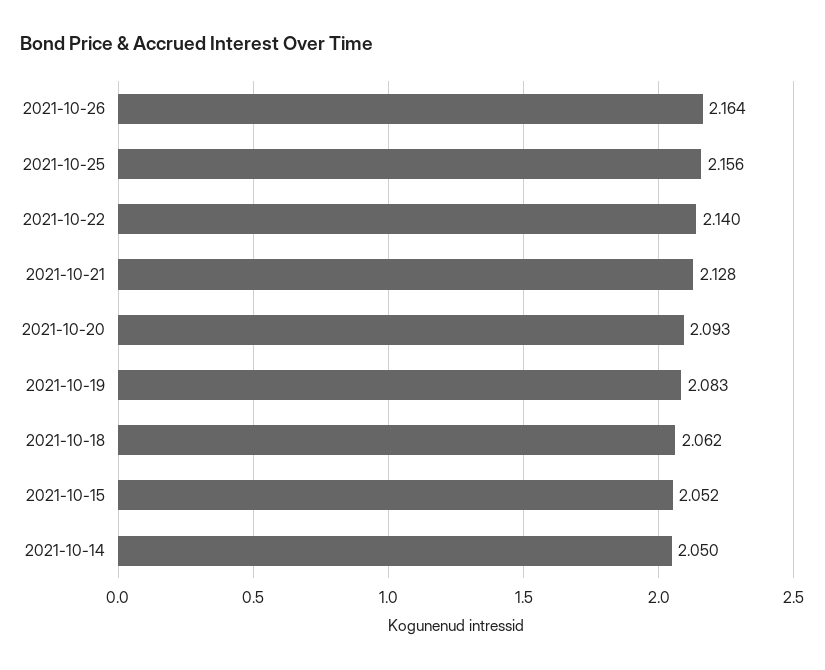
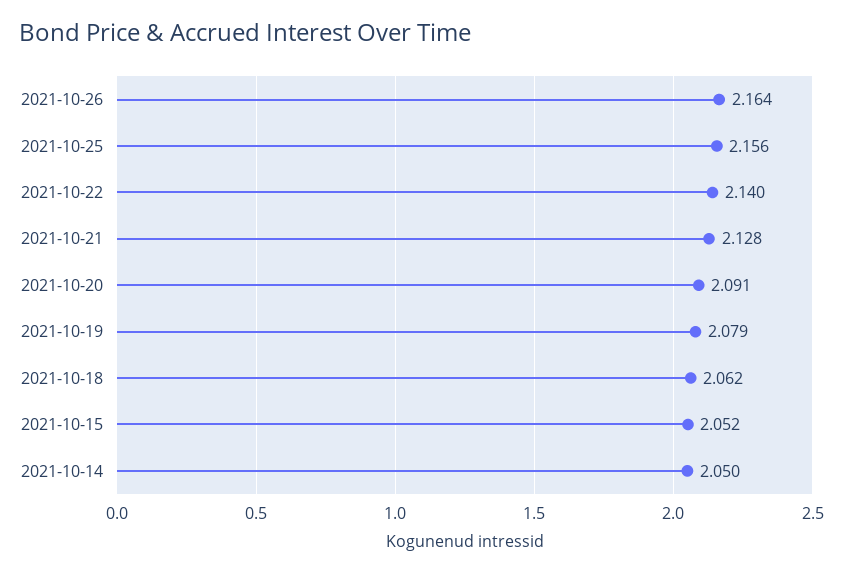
  {
    "2021-10-26": 2.164,
    "2021-10-25": 2.156,
    "2021-10-22": 2.14,
    "2021-10-21": 2.128,
-   "2021-10-20": 2.093,
+   "2021-10-20": 2.091,
-   "2021-10-19": 2.083,
+   "2021-10-19": 2.079,
    "2021-10-18": 2.062,
    "2021-10-15": 2.052,
    "2021-10-14": 2.05
  }

